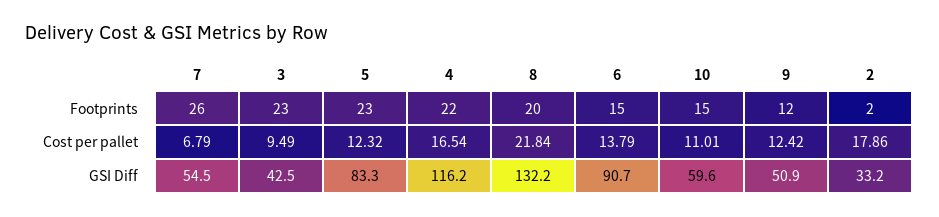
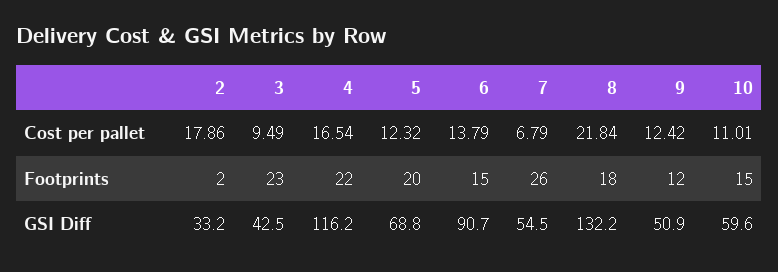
  {
    "7": {
      "Footprints": 26,
      "Cost per pallet": 6.79,
      "GSI Diff": 54.5
    },
    "3": {
      "Footprints": 23,
      "Cost per pallet": 9.49,
      "GSI Diff": 42.5
    },
    "5": {
-     "Footprints": 23,
+     "Footprints": 20,
      "Cost per pallet": 12.32,
-     "GSI Diff": 83.3
+     "GSI Diff": 68.8
    },
    "4": {
      "Footprints": 22,
      "Cost per pallet": 16.54,
      "GSI Diff": 116.2
    },
    "8": {
-     "Footprints": 20,
+     "Footprints": 18,
      "Cost per pallet": 21.84,
      "GSI Diff": 132.2
    },
    "6": {
      "Footprints": 15,
      "Cost per pallet": 13.79,
      "GSI Diff": 90.7
    },
    "10": {
      "Footprints": 15,
      "Cost per pallet": 11.01,
      "GSI Diff": 59.6
    },
    "9": {
      "Footprints": 12,
      "Cost per pallet": 12.42,
      "GSI Diff": 50.9
    },
    "2": {
      "Footprints": 2,
      "Cost per pallet": 17.86,
      "GSI Diff": 33.2
    }
  }

